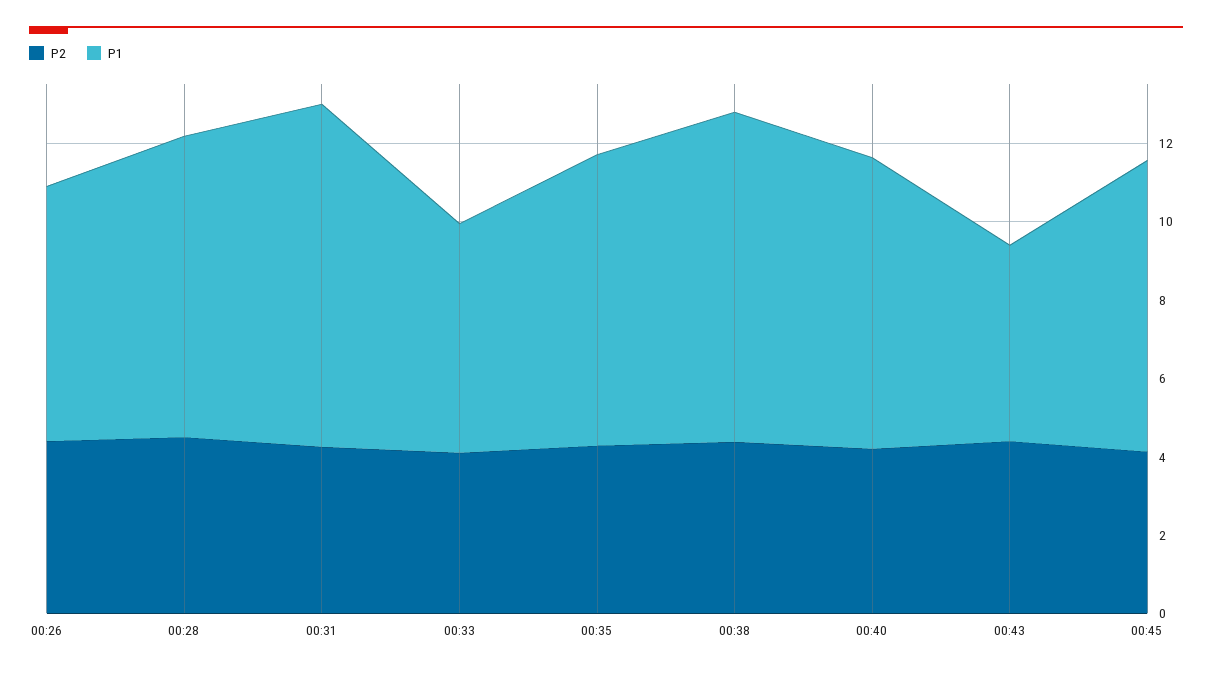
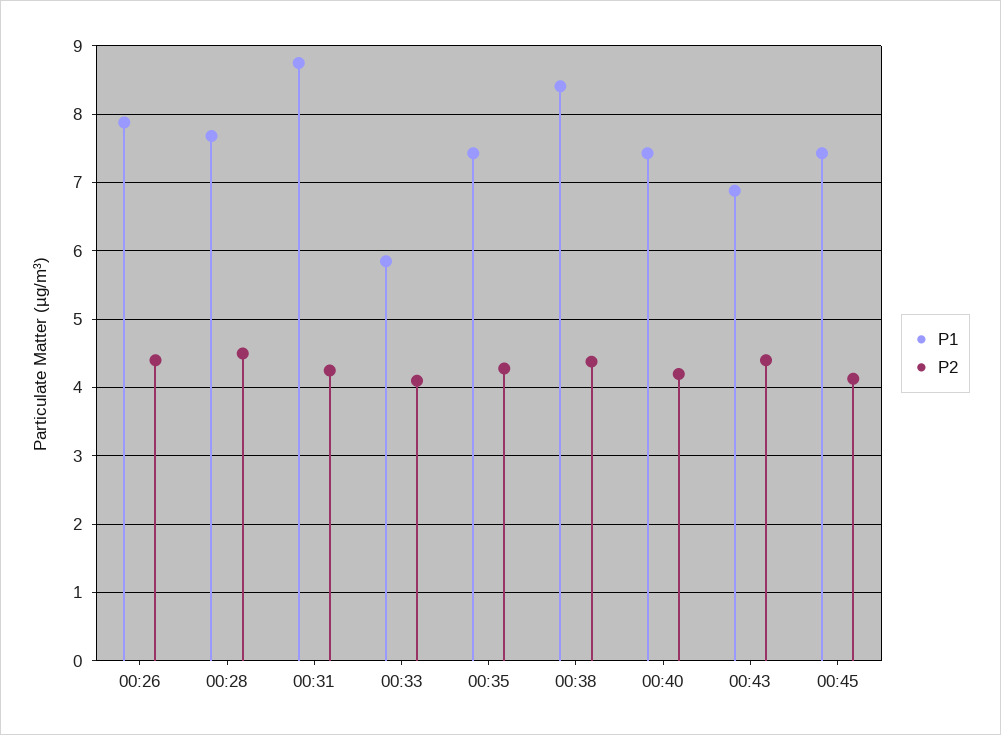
  {
    "P2": {
      "00:26": 4.4,
      "00:28": 4.5,
      "00:31": 4.3,
      "00:33": 4.1,
      "00:35": 4.3,
      "00:38": 4.4,
      "00:40": 4.2,
      "00:43": 4.4,
      "00:45": 4.1
    },
    "P1": {
-     "00:26": 6.5,
+     "00:26": 7.9,
      "00:28": 7.7,
      "00:31": 8.8,
      "00:33": 5.9,
      "00:35": 7.4,
      "00:38": 8.4,
      "00:40": 7.4,
-     "00:43": 5,
+     "00:43": 6.9,
      "00:45": 7.4
    }
  }

